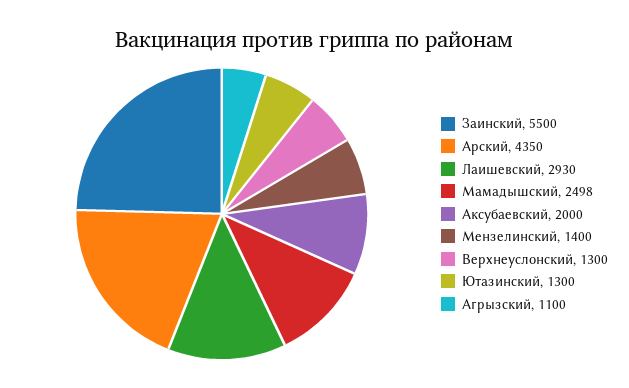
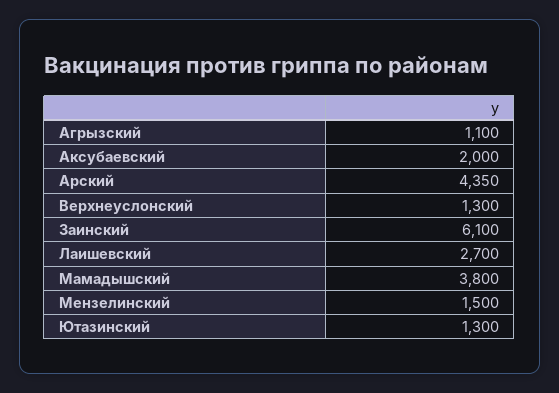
  {
-   "Заинский": 5500,
+   "Заинский": 6100,
    "Арский": 4350,
-   "Лаишевский": 2930,
+   "Лаишевский": 2700,
-   "Мамадышский": 2498,
+   "Мамадышский": 3800,
    "Аксубаевский": 2000,
-   "Мензелинский": 1400,
+   "Мензелинский": 1500,
    "Верхнеуслонский": 1300,
    "Ютазинский": 1300,
    "Агрызский": 1100
  }

